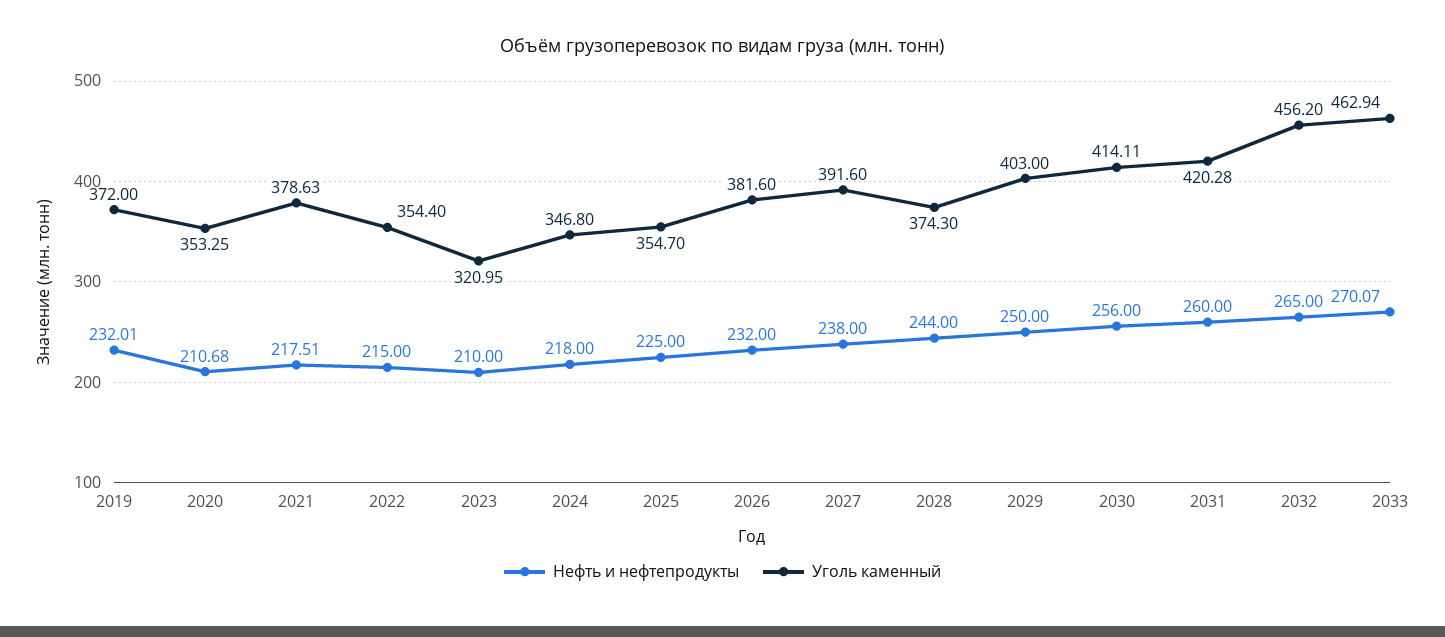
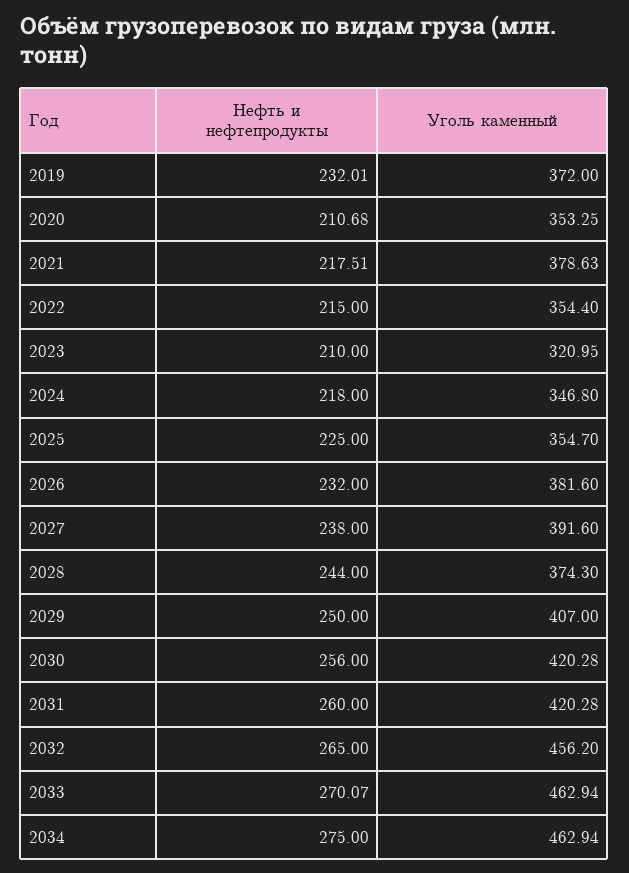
  {
    "Нефть и нефтепродукты": {
      "2019": 232.01,
      "2020": 210.68,
      "2021": 217.51,
      "2022": 215,
      "2023": 210,
      "2024": 218,
      "2025": 225,
      "2026": 232,
      "2027": 238,
      "2028": 244,
      "2029": 250,
      "2030": 256,
      "2031": 260,
      "2032": 265,
-     "2033": 270.07
+     "2033": 270.07,
+     "2034": 275
    },
    "Уголь каменный": {
      "2019": 372,
      "2020": 353.25,
      "2021": 378.63,
      "2022": 354.4,
      "2023": 320.95,
      "2024": 346.8,
      "2025": 354.7,
      "2026": 381.6,
      "2027": 391.6,
      "2028": 374.3,
-     "2029": 403,
+     "2029": 407,
-     "2030": 414.11,
+     "2030": 420.28,
      "2031": 420.28,
      "2032": 456.2,
-     "2033": 462.94
+     "2033": 462.94,
+     "2034": 462.94
    }
  }

